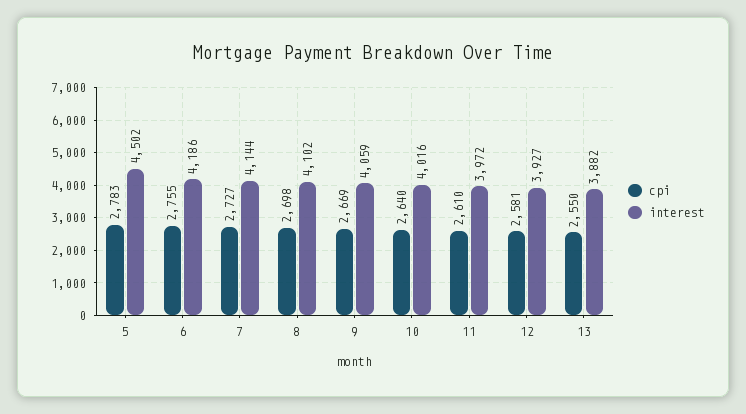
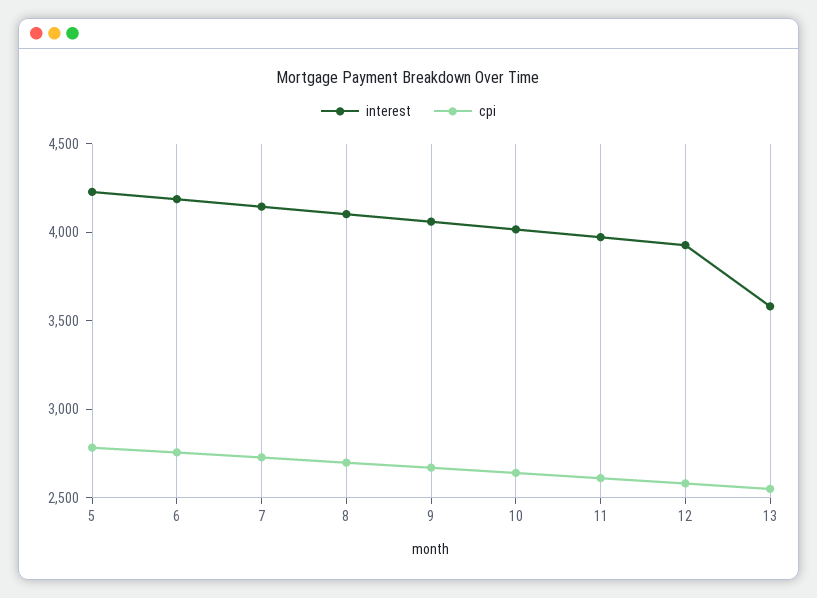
  {
    "cpi": {
      "5": 2783,
      "6": 2755,
      "7": 2727,
      "8": 2698,
      "9": 2669,
      "10": 2640,
      "11": 2610,
      "12": 2581,
      "13": 2550
    },
    "interest": {
-     "5": 4502,
+     "5": 4200,
      "6": 4186,
      "7": 4144,
      "8": 4102,
      "9": 4059,
      "10": 4016,
      "11": 3972,
      "12": 3927,
-     "13": 3882
+     "13": 3600
    }
  }

